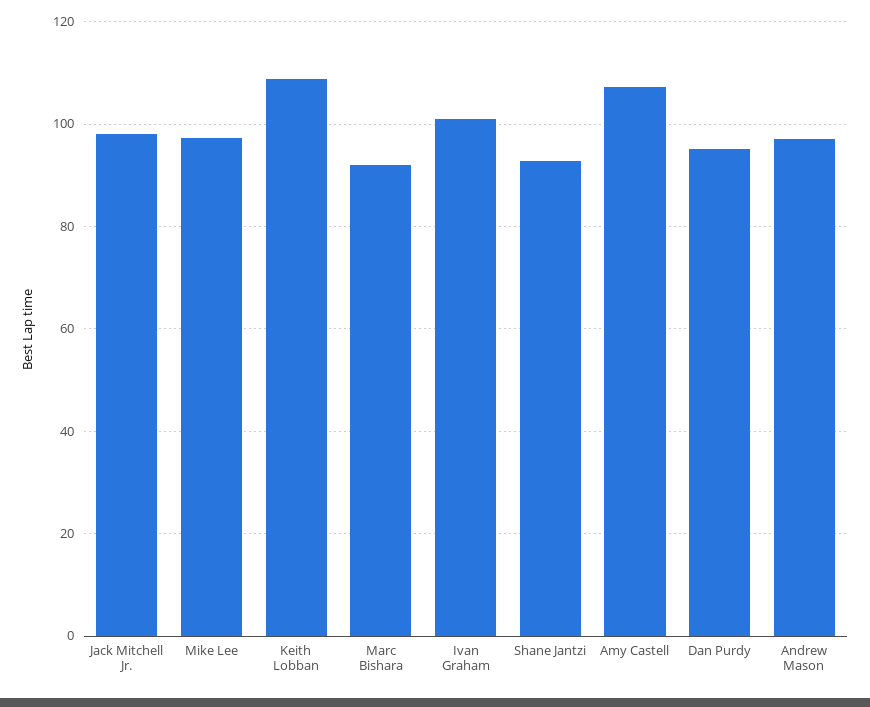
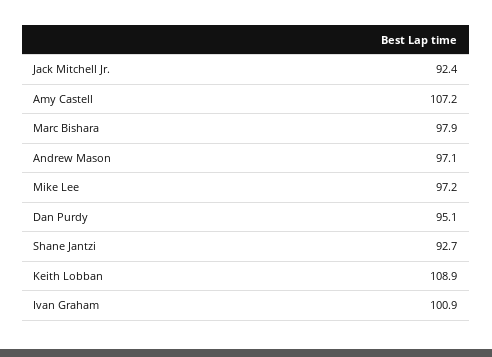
  {
-   "Jack Mitchell Jr.": 98,
+   "Jack Mitchell Jr.": 92.4,
    "Mike Lee": 97.2,
    "Keith Lobban": 108.9,
-   "Marc Bishara": 92,
+   "Marc Bishara": 97.9,
    "Ivan Graham": 100.9,
    "Shane Jantzi": 92.7,
    "Amy Castell": 107.2,
    "Dan Purdy": 95.1,
    "Andrew Mason": 97.1
  }

